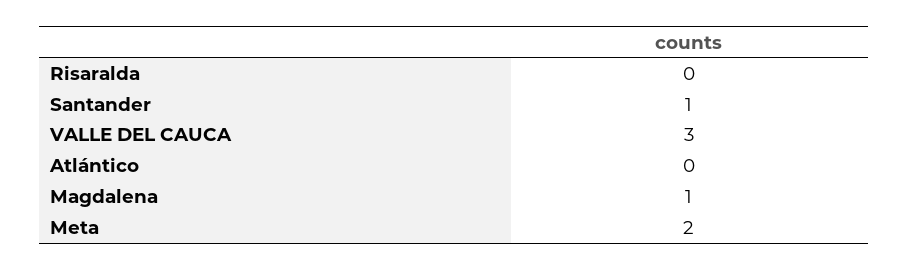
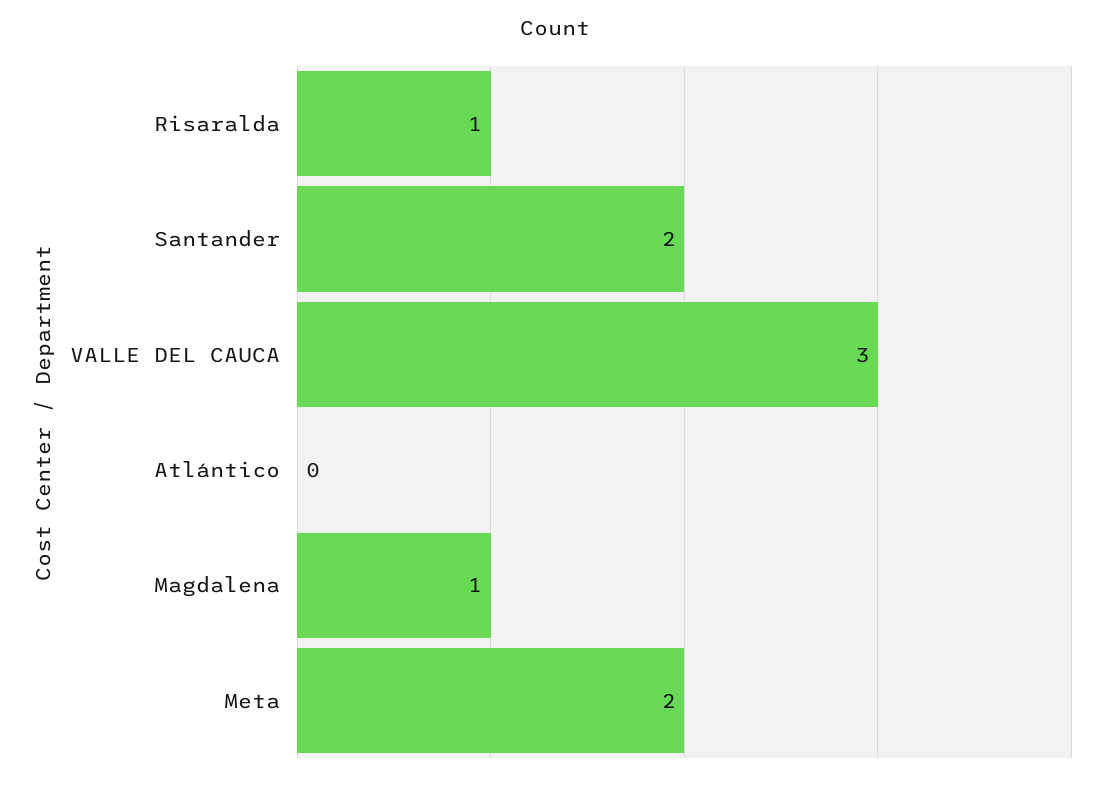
  {
-   "Risaralda": 0,
+   "Risaralda": 1,
-   "Santander": 1,
+   "Santander": 2,
    "VALLE DEL CAUCA": 3,
    "Atlántico": 0,
    "Magdalena": 1,
    "Meta": 2
  }

